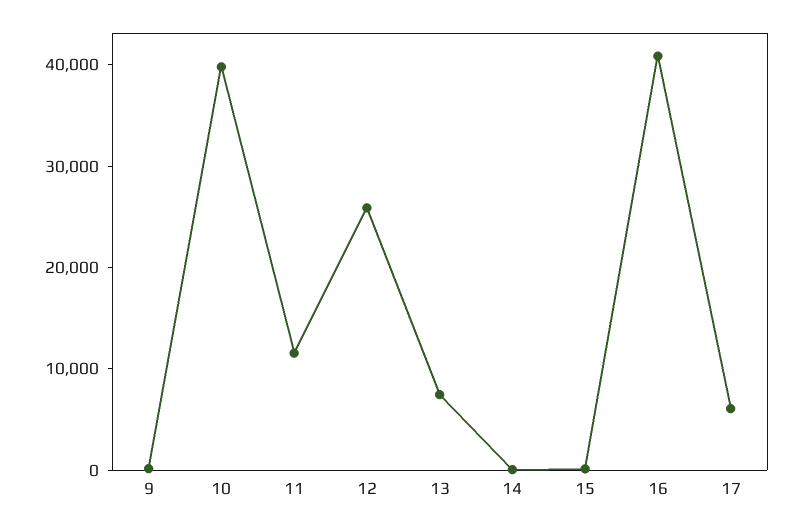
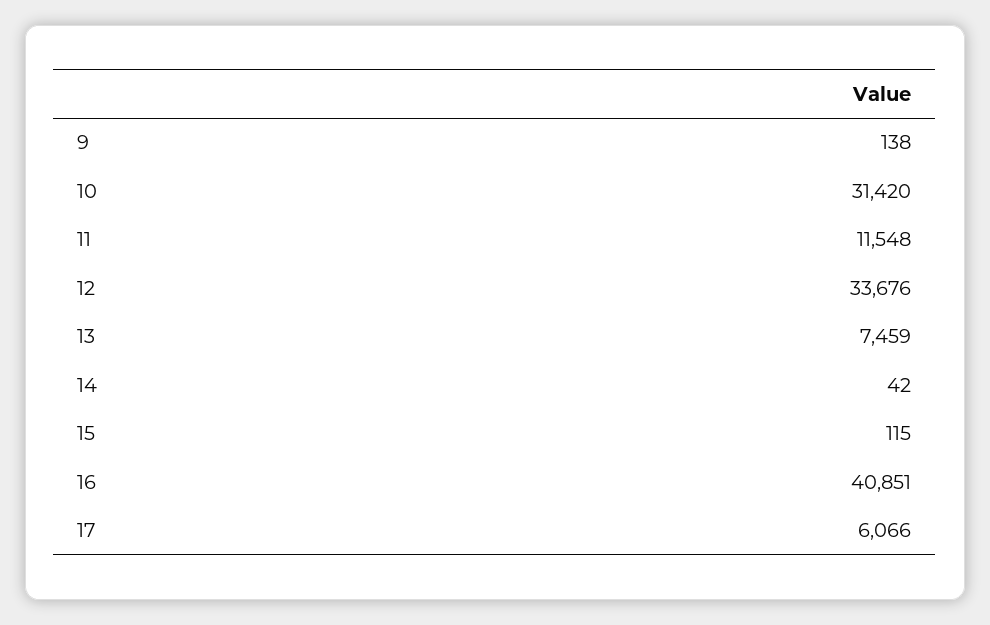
  {
    "9": 138,
-   "10": 40000,
+   "10": 31420,
    "11": 11548,
-   "12": 26000,
+   "12": 33676,
    "13": 7459,
    "14": 42,
    "15": 115,
    "16": 40851,
    "17": 6066
  }

